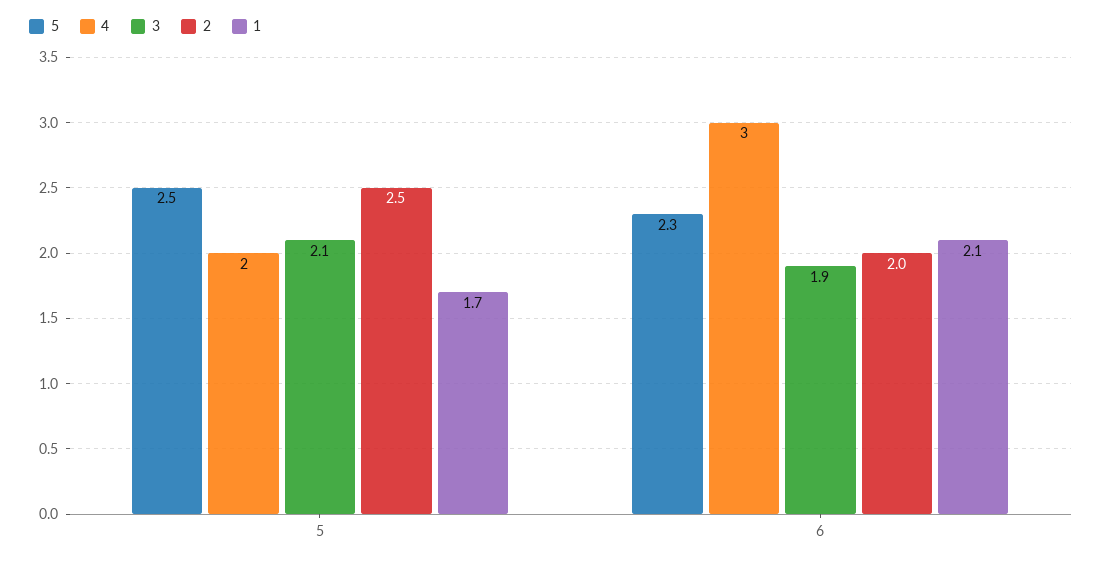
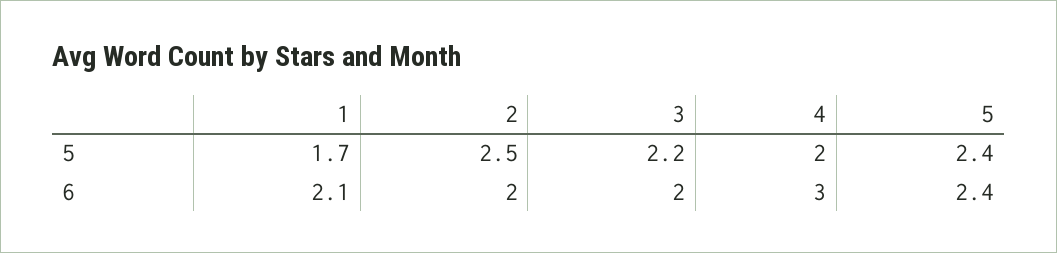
  {
    "5": {
-     "5": 2.5,
+     "5": 2.4,
-     "6": 2.3
+     "6": 2.4
    },
    "4": {
      "5": 2,
      "6": 3
    },
    "3": {
-     "5": 2.1,
+     "5": 2.2,
-     "6": 1.9
+     "6": 2
    },
    "2": {
      "5": 2.5,
      "6": 2
    },
    "1": {
      "5": 1.7,
      "6": 2.1
    }
  }

